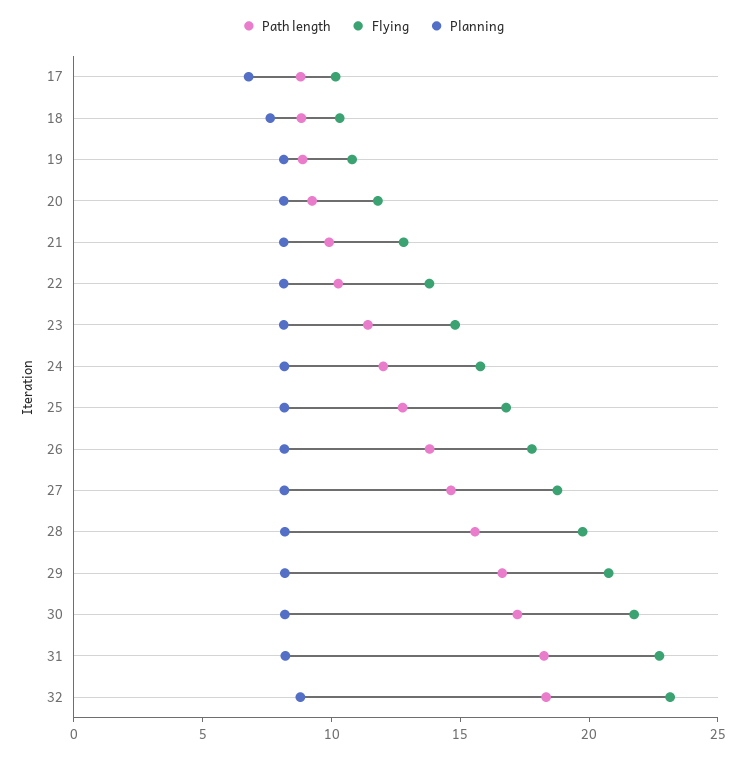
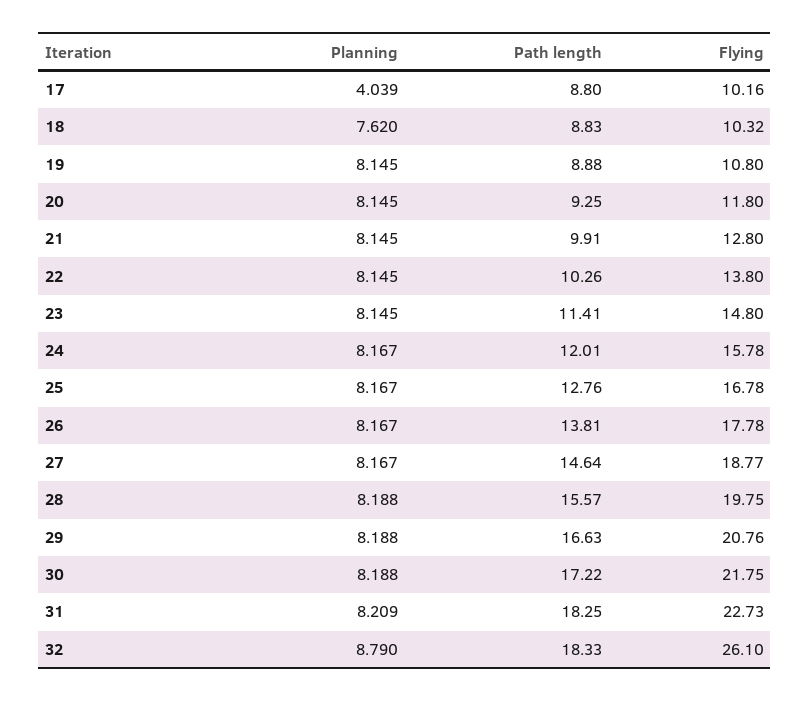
  {
    "Path length": {
      "17": 8.8,
      "18": 8.83,
      "19": 8.88,
      "20": 9.25,
      "21": 9.91,
      "22": 10.26,
      "23": 11.41,
      "24": 12.01,
      "25": 12.76,
      "26": 13.81,
      "27": 14.64,
      "28": 15.57,
      "29": 16.63,
      "30": 17.22,
      "31": 18.25,
      "32": 18.33
    },
    "Flying": {
      "17": 10.16,
      "18": 10.32,
      "19": 10.8,
      "20": 11.8,
      "21": 12.8,
      "22": 13.8,
      "23": 14.8,
      "24": 15.78,
      "25": 16.78,
      "26": 17.78,
      "27": 18.77,
      "28": 19.75,
      "29": 20.76,
      "30": 21.75,
      "31": 22.73,
-     "32": 23
+     "32": 26.1
    },
    "Planning": {
-     "17": 7,
+     "17": 4.039,
      "18": 7.62,
      "19": 8.145,
      "20": 8.145,
      "21": 8.145,
      "22": 8.145,
      "23": 8.145,
      "24": 8.167,
      "25": 8.167,
      "26": 8.167,
      "27": 8.167,
      "28": 8.188,
      "29": 8.188,
      "30": 8.188,
      "31": 8.209,
      "32": 8.79
    }
  }

